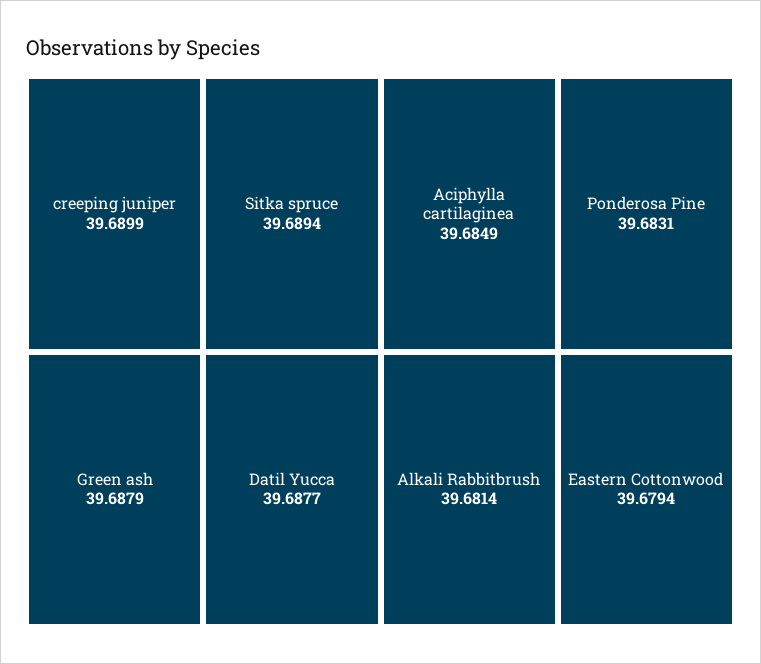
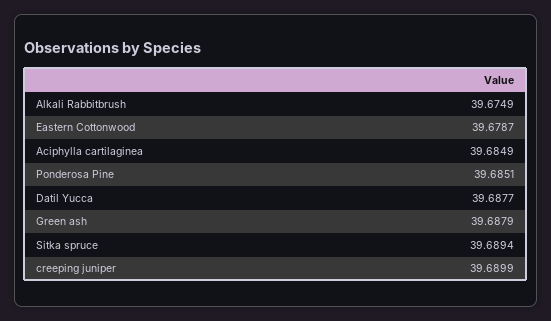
  {
    "creeping juniper": 39.6899,
    "Sitka spruce": 39.6894,
    "Green ash": 39.6879,
    "Datil Yucca": 39.6877,
    "Aciphylla cartilaginea": 39.6849,
-   "Ponderosa Pine": 39.6831,
+   "Ponderosa Pine": 39.6851,
-   "Alkali Rabbitbrush": 39.6814,
+   "Alkali Rabbitbrush": 39.6749,
-   "Eastern Cottonwood": 39.6794
+   "Eastern Cottonwood": 39.6787
  }

